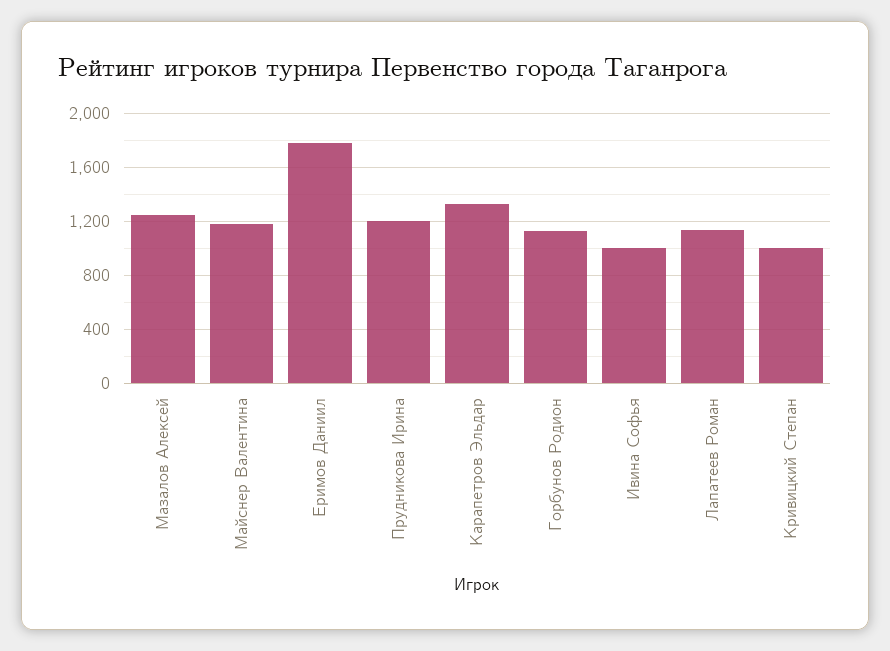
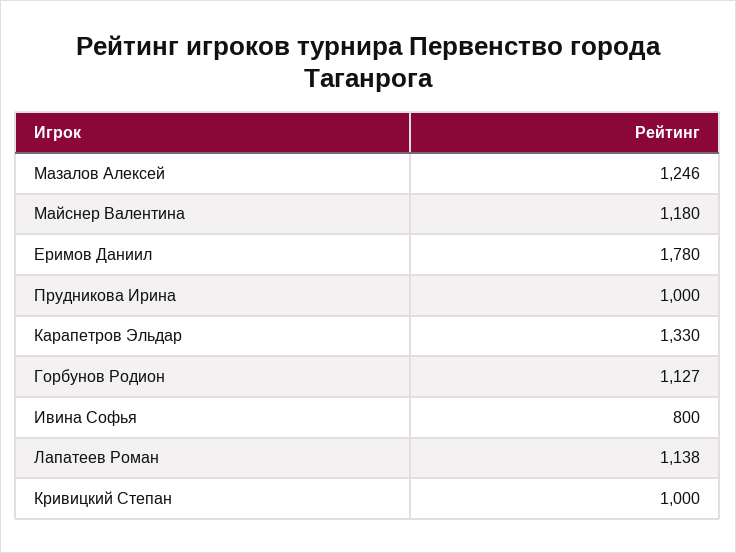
  {
    "Мазалов Алексей": 1246,
    "Майснер Валентина": 1180,
    "Еримов Даниил": 1780,
-   "Прудникова Ирина": 1200,
+   "Прудникова Ирина": 1000,
    "Карапетров Эльдар": 1330,
    "Горбунов Родион": 1127,
-   "Ивина Софья": 1000,
+   "Ивина Софья": 800,
    "Лапатеев Роман": 1138,
    "Кривицкий Степан": 1000
  }

